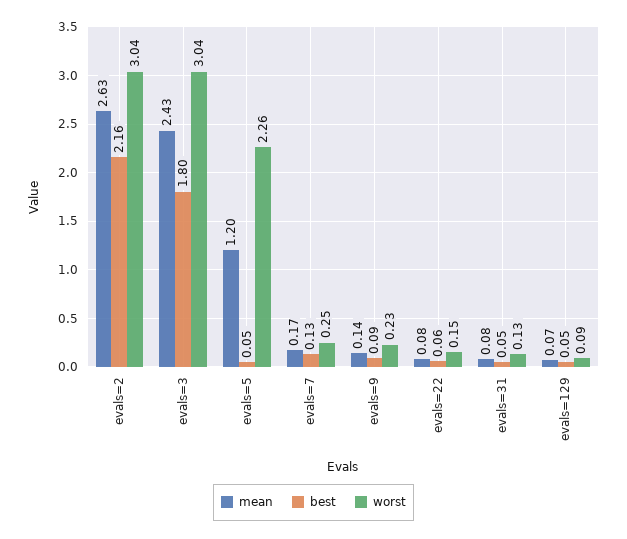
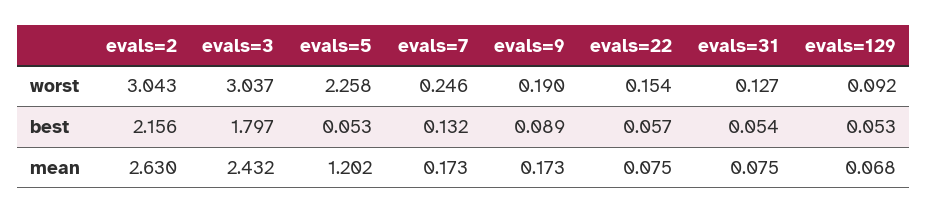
  {
    "mean": {
      "evals=2": 2.63,
      "evals=3": 2.432,
      "evals=5": 1.202,
      "evals=7": 0.173,
-     "evals=9": 0.14,
+     "evals=9": 0.173,
      "evals=22": 0.075,
      "evals=31": 0.075,
      "evals=129": 0.068
    },
    "best": {
      "evals=2": 2.156,
      "evals=3": 1.797,
      "evals=5": 0.053,
      "evals=7": 0.132,
      "evals=9": 0.089,
      "evals=22": 0.057,
      "evals=31": 0.054,
      "evals=129": 0.053
    },
    "worst": {
      "evals=2": 3.043,
      "evals=3": 3.037,
      "evals=5": 2.258,
      "evals=7": 0.246,
-     "evals=9": 0.23,
+     "evals=9": 0.19,
      "evals=22": 0.154,
      "evals=31": 0.127,
      "evals=129": 0.092
    }
  }

